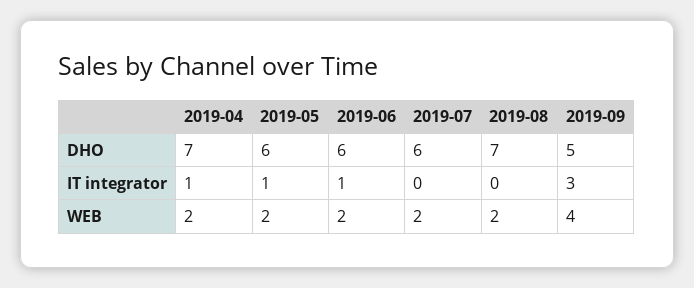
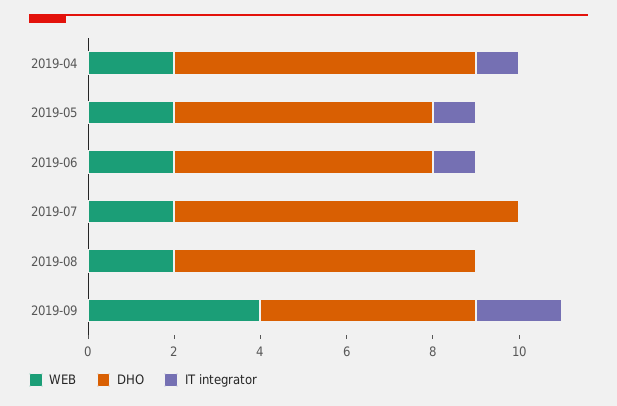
  {
    "DHO": {
      "2019-04": 7,
      "2019-05": 6,
      "2019-06": 6,
-     "2019-07": 6,
+     "2019-07": 8,
      "2019-08": 7,
      "2019-09": 5
    },
    "IT integrator": {
      "2019-04": 1,
      "2019-05": 1,
      "2019-06": 1,
      "2019-07": 0,
      "2019-08": 0,
-     "2019-09": 3
+     "2019-09": 2
    },
    "WEB": {
      "2019-04": 2,
      "2019-05": 2,
      "2019-06": 2,
      "2019-07": 2,
      "2019-08": 2,
      "2019-09": 4
    }
  }

